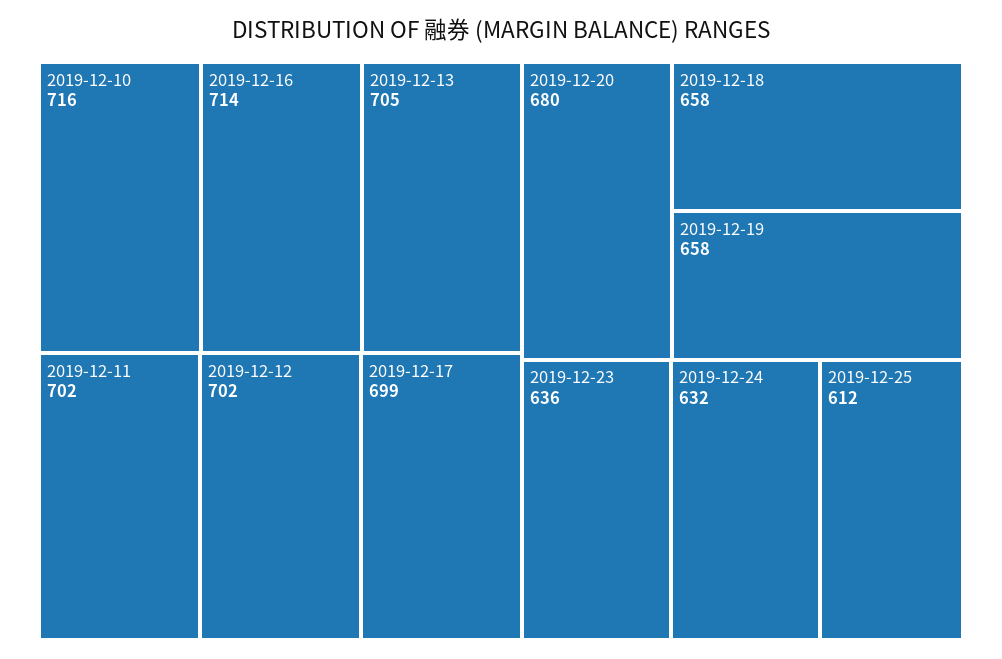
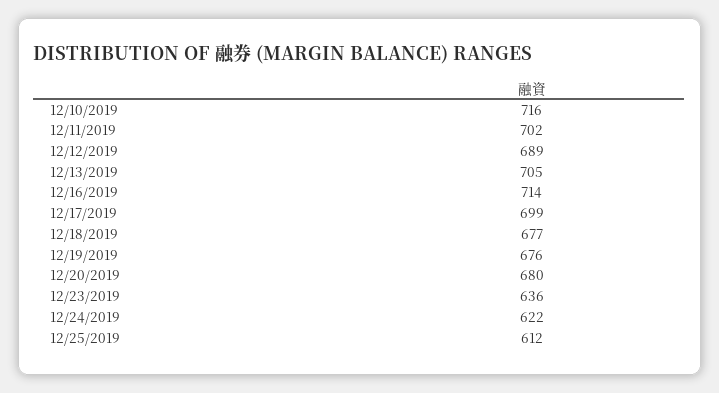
  {
    "2019-12-10": 716,
    "2019-12-16": 714,
    "2019-12-13": 705,
    "2019-12-11": 702,
-   "2019-12-12": 702,
+   "2019-12-12": 689,
    "2019-12-17": 699,
    "2019-12-20": 680,
-   "2019-12-18": 658,
+   "2019-12-18": 677,
-   "2019-12-19": 658,
+   "2019-12-19": 676,
    "2019-12-23": 636,
-   "2019-12-24": 632,
+   "2019-12-24": 622,
    "2019-12-25": 612
  }

